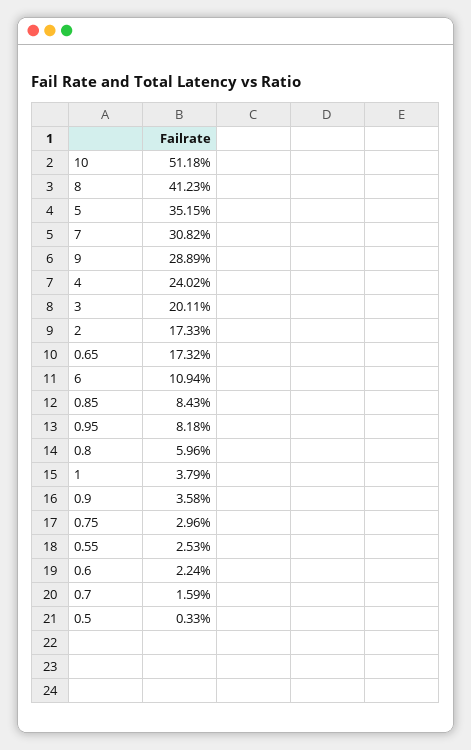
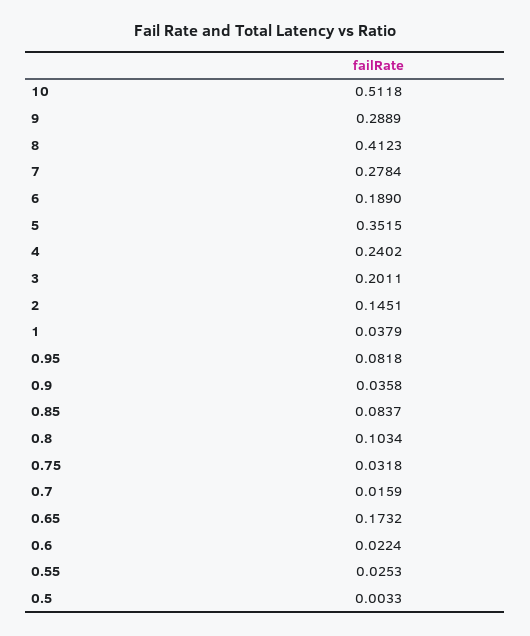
  {
    "10": 0.5118,
    "8": 0.4123,
    "5": 0.3515,
-   "7": 0.3082,
+   "7": 0.2784,
    "9": 0.2889,
    "4": 0.2402,
    "3": 0.2011,
-   "2": 0.1733,
+   "2": 0.1451,
    "0.65": 0.1732,
-   "6": 0.1094,
+   "6": 0.189,
-   "0.85": 0.0843,
+   "0.85": 0.0837,
    "0.95": 0.0818,
-   "0.8": 0.0596,
+   "0.8": 0.1034,
    "1": 0.0379,
    "0.9": 0.0358,
-   "0.75": 0.0296,
+   "0.75": 0.0318,
    "0.55": 0.0253,
    "0.6": 0.0224,
    "0.7": 0.0159,
    "0.5": 0.0033
  }

